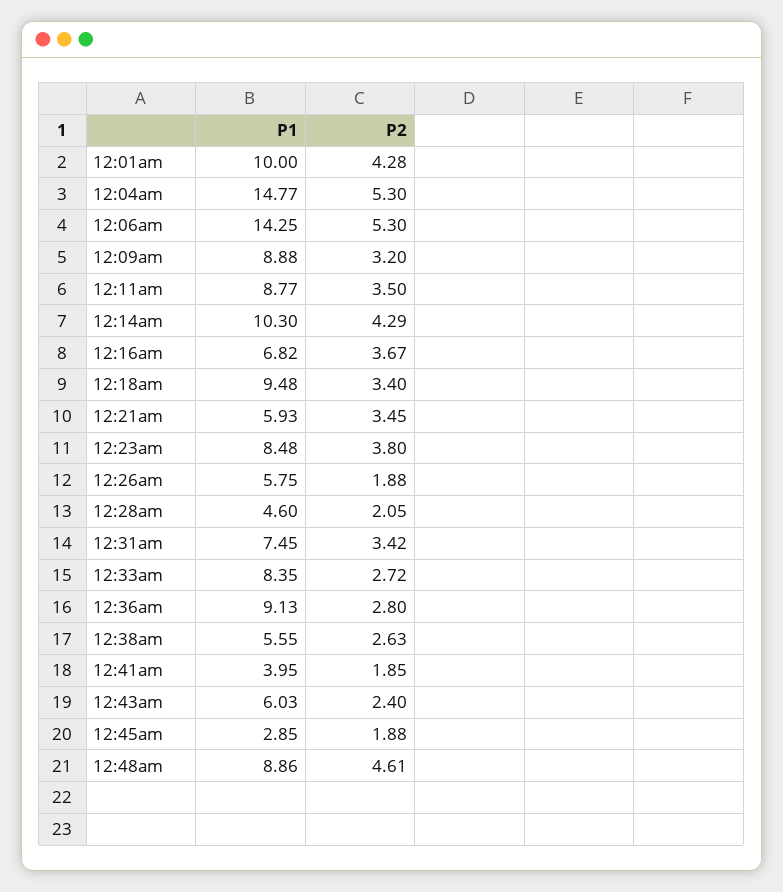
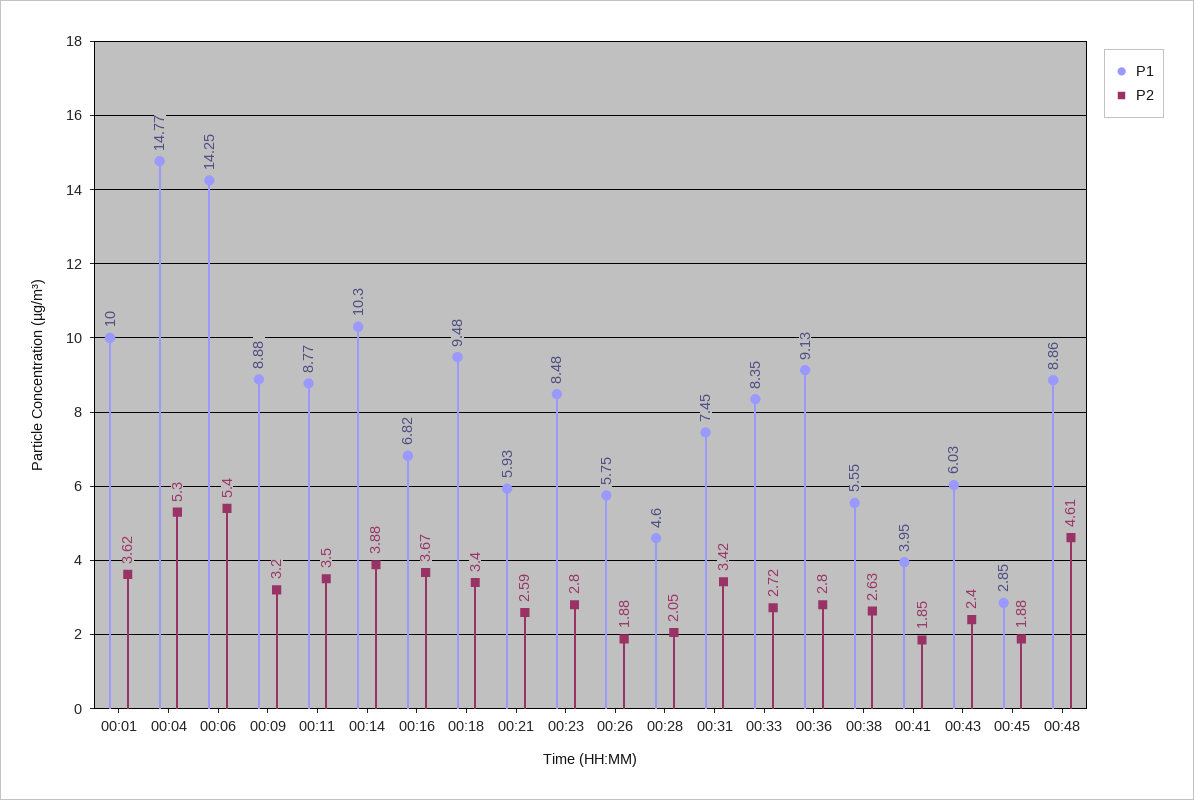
  {
    "P1": {
      "12:01am": 10,
      "12:04am": 14.77,
      "12:06am": 14.25,
      "12:09am": 8.88,
      "12:11am": 8.77,
      "12:14am": 10.3,
      "12:16am": 6.82,
      "12:18am": 9.48,
      "12:21am": 5.93,
      "12:23am": 8.48,
      "12:26am": 5.75,
      "12:28am": 4.6,
      "12:31am": 7.45,
      "12:33am": 8.35,
      "12:36am": 9.13,
      "12:38am": 5.55,
      "12:41am": 3.95,
      "12:43am": 6.03,
      "12:45am": 2.85,
      "12:48am": 8.86
    },
    "P2": {
-     "12:01am": 4.28,
+     "12:01am": 3.62,
      "12:04am": 5.3,
-     "12:06am": 5.3,
+     "12:06am": 5.4,
      "12:09am": 3.2,
      "12:11am": 3.5,
-     "12:14am": 4.29,
+     "12:14am": 3.88,
      "12:16am": 3.67,
      "12:18am": 3.4,
-     "12:21am": 3.45,
+     "12:21am": 2.59,
-     "12:23am": 3.8,
+     "12:23am": 2.8,
      "12:26am": 1.88,
      "12:28am": 2.05,
      "12:31am": 3.42,
      "12:33am": 2.72,
      "12:36am": 2.8,
      "12:38am": 2.63,
      "12:41am": 1.85,
      "12:43am": 2.4,
      "12:45am": 1.88,
      "12:48am": 4.61
    }
  }

